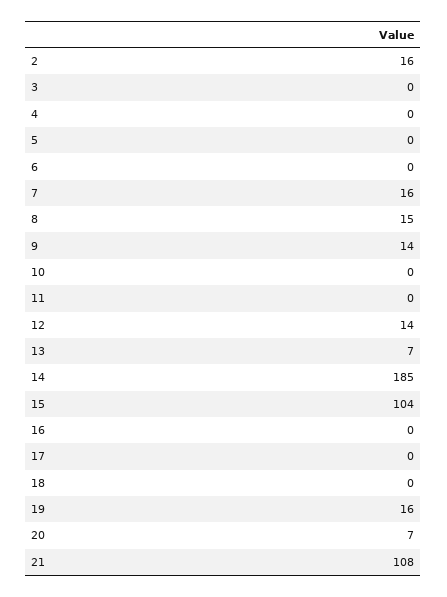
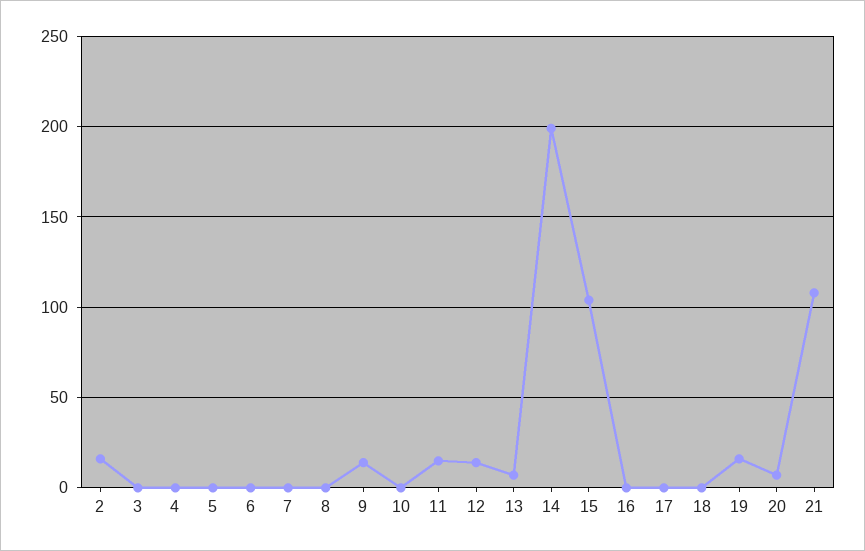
  {
    "2": 16,
    "3": 0,
    "4": 0,
    "5": 0,
    "6": 0,
-   "7": 16,
+   "7": 0,
-   "8": 15,
+   "8": 0,
    "9": 14,
    "10": 0,
-   "11": 0,
+   "11": 15,
    "12": 14,
    "13": 7,
-   "14": 185,
+   "14": 200,
    "15": 104,
    "16": 0,
    "17": 0,
    "18": 0,
    "19": 16,
    "20": 7,
    "21": 108
  }

